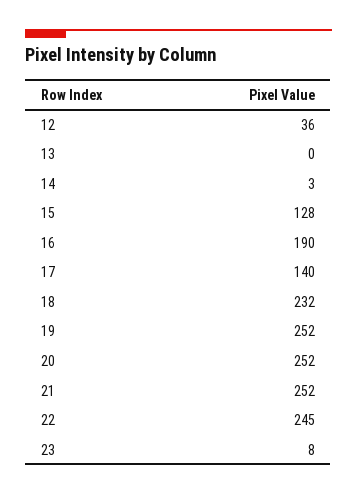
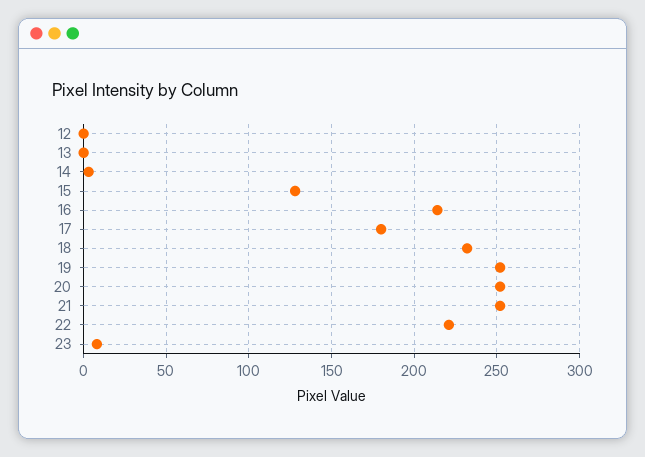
  {
-   "12": 36,
+   "12": 0,
    "13": 0,
    "14": 3,
    "15": 128,
-   "16": 190,
+   "16": 215,
-   "17": 140,
+   "17": 180,
    "18": 232,
    "19": 252,
    "20": 252,
    "21": 252,
-   "22": 245,
+   "22": 220,
    "23": 8
  }

